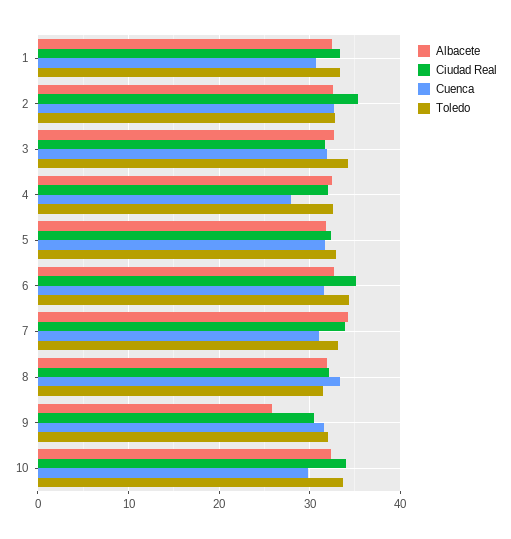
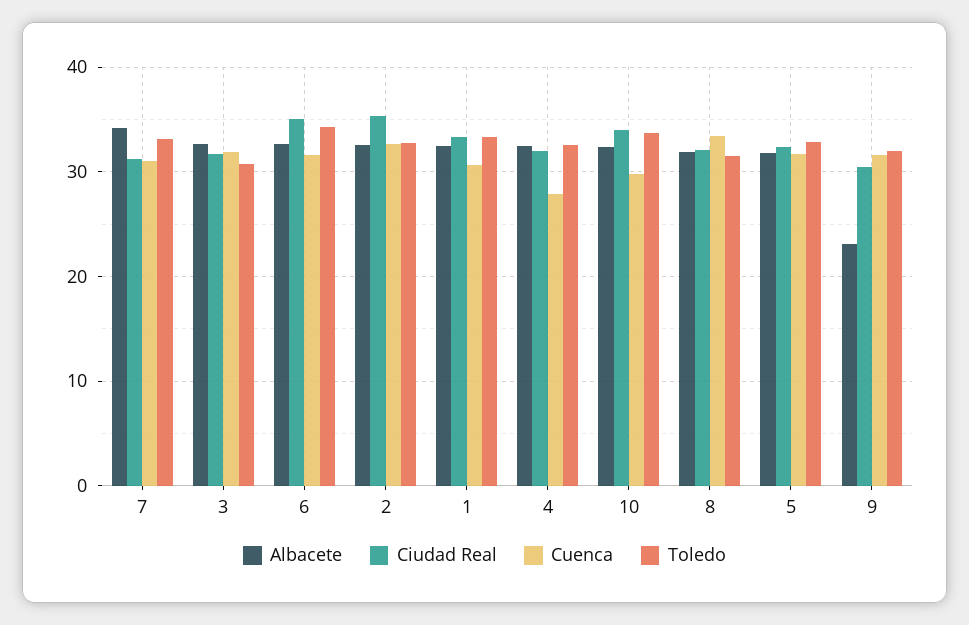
  {
    "Albacete": {
      "1": 33,
      "2": 33,
      "3": 33,
      "4": 33,
      "5": 32,
      "6": 33,
      "7": 34,
      "8": 32,
-     "9": 26,
+     "9": 23,
      "10": 32
    },
    "Ciudad Real": {
      "1": 33,
      "2": 35,
      "3": 32,
      "4": 32,
      "5": 32,
      "6": 35,
-     "7": 34,
+     "7": 31,
      "8": 32,
      "9": 31,
      "10": 34
    },
    "Cuenca": {
      "1": 31,
      "2": 33,
      "3": 32,
      "4": 28,
      "5": 32,
      "6": 32,
      "7": 31,
      "8": 33,
      "9": 32,
      "10": 30
    },
    "Toledo": {
      "1": 33,
      "2": 33,
-     "3": 34,
+     "3": 31,
      "4": 33,
      "5": 33,
      "6": 34,
      "7": 33,
      "8": 32,
      "9": 32,
      "10": 34
    }
  }

